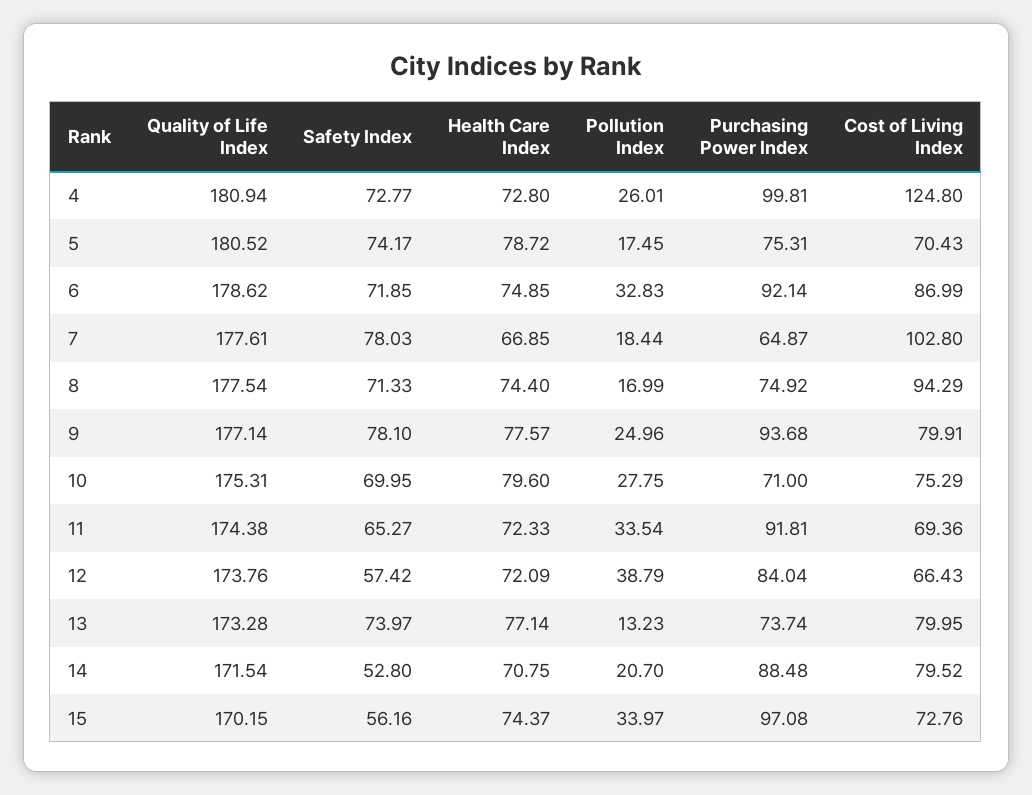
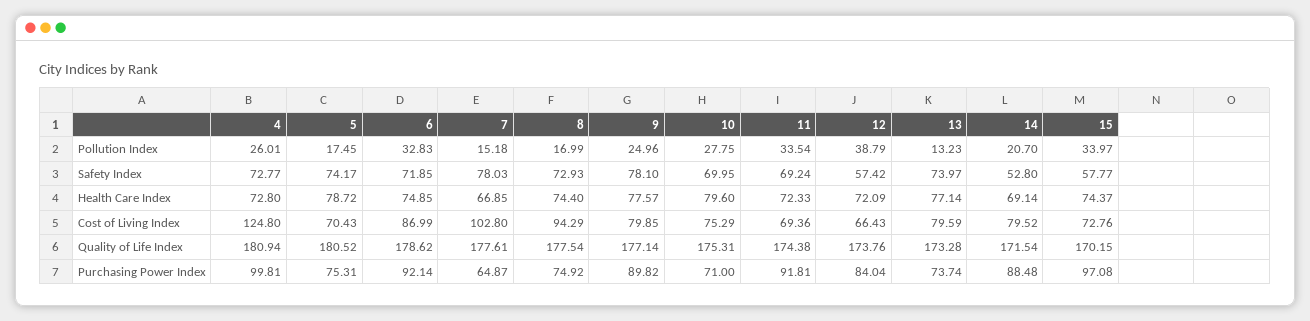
  {
    "Quality of Life Index": {
      "4": 180.94,
      "5": 180.52,
      "6": 178.62,
      "7": 177.61,
      "8": 177.54,
      "9": 177.14,
      "10": 175.31,
      "11": 174.38,
      "12": 173.76,
      "13": 173.28,
      "14": 171.54,
      "15": 170.15
    },
    "Safety Index": {
      "4": 72.77,
      "5": 74.17,
      "6": 71.85,
      "7": 78.03,
-     "8": 71.33,
+     "8": 72.93,
      "9": 78.1,
      "10": 69.95,
-     "11": 65.27,
+     "11": 69.24,
      "12": 57.42,
      "13": 73.97,
      "14": 52.8,
-     "15": 56.16
+     "15": 57.77
    },
    "Health Care Index": {
      "4": 72.8,
      "5": 78.72,
      "6": 74.85,
      "7": 66.85,
      "8": 74.4,
      "9": 77.57,
      "10": 79.6,
      "11": 72.33,
      "12": 72.09,
      "13": 77.14,
-     "14": 70.75,
+     "14": 69.14,
      "15": 74.37
    },
    "Pollution Index": {
      "4": 26.01,
      "5": 17.45,
      "6": 32.83,
-     "7": 18.44,
+     "7": 15.18,
      "8": 16.99,
      "9": 24.96,
      "10": 27.75,
      "11": 33.54,
      "12": 38.79,
      "13": 13.23,
      "14": 20.7,
      "15": 33.97
    },
    "Purchasing Power Index": {
      "4": 99.81,
      "5": 75.31,
      "6": 92.14,
      "7": 64.87,
      "8": 74.92,
-     "9": 93.68,
+     "9": 89.82,
      "10": 71,
      "11": 91.81,
      "12": 84.04,
      "13": 73.74,
      "14": 88.48,
      "15": 97.08
    },
    "Cost of Living Index": {
      "4": 124.8,
      "5": 70.43,
      "6": 86.99,
      "7": 102.8,
      "8": 94.29,
-     "9": 79.91,
+     "9": 79.85,
      "10": 75.29,
      "11": 69.36,
      "12": 66.43,
-     "13": 79.95,
+     "13": 79.59,
      "14": 79.52,
      "15": 72.76
    }
  }

